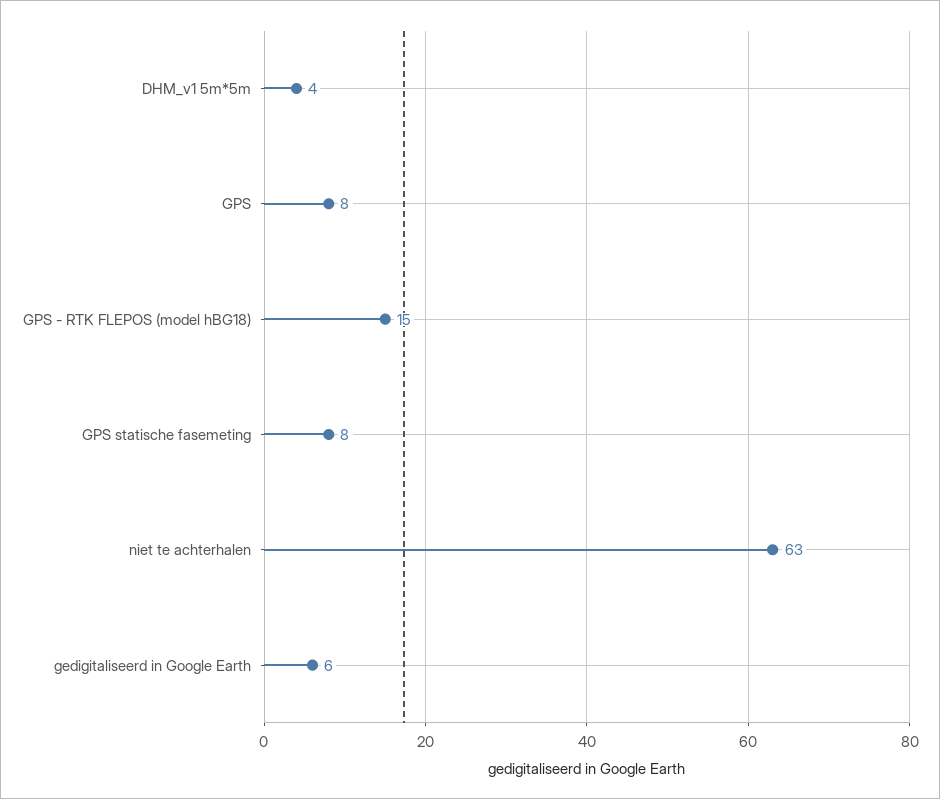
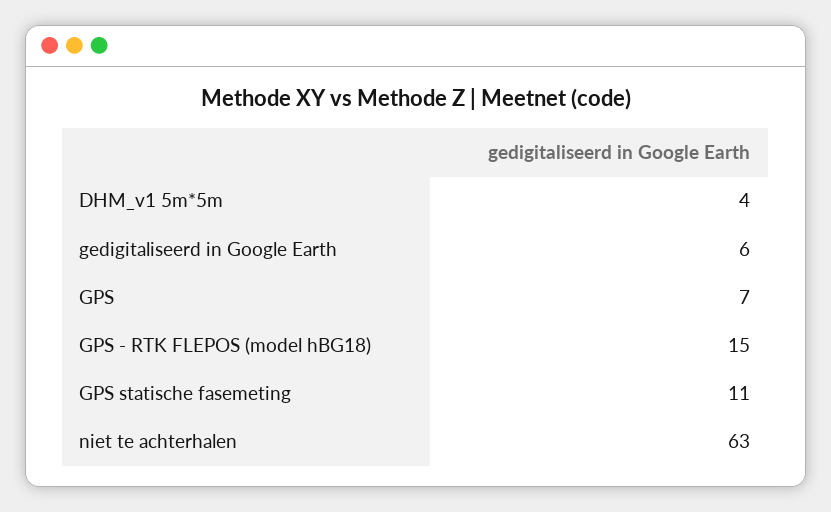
  {
    "DHM_v1 5m*5m": 4,
-   "GPS": 8,
+   "GPS": 7,
    "GPS - RTK FLEPOS (model hBG18)": 15,
-   "GPS statische fasemeting": 8,
+   "GPS statische fasemeting": 11,
    "niet te achterhalen": 63,
    "gedigitaliseerd in Google Earth": 6
  }

